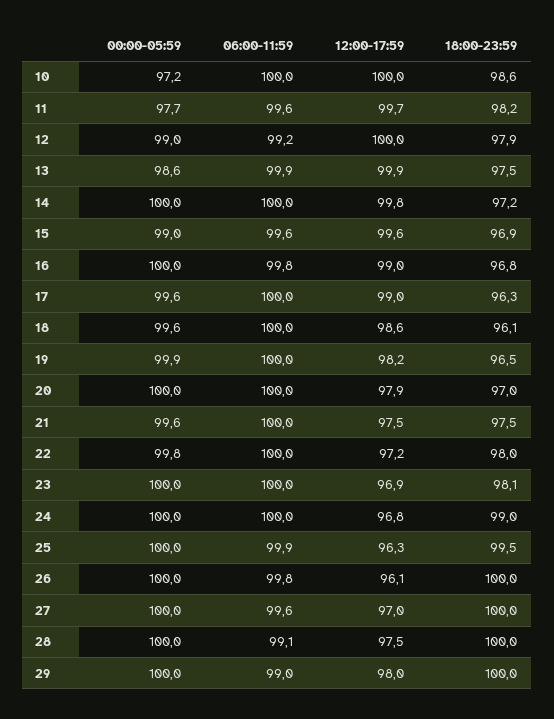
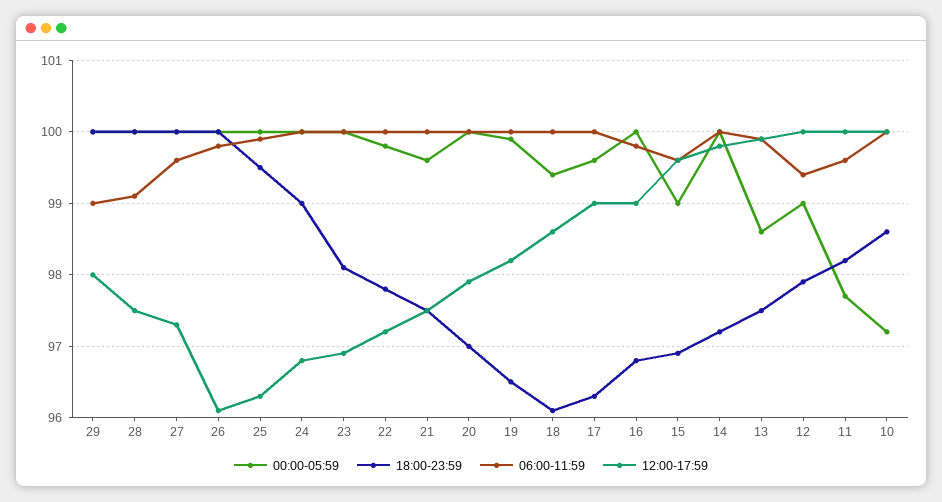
  {
    "00:00-05:59": {
      "10": 97.2,
      "11": 97.7,
      "12": 99,
      "13": 98.6,
      "14": 100,
      "15": 99,
      "16": 100,
      "17": 99.6,
-     "18": 99.6,
+     "18": 99.4,
      "19": 99.9,
      "20": 100,
      "21": 99.6,
      "22": 99.8,
      "23": 100,
      "24": 100,
      "25": 100,
      "26": 100,
      "27": 100,
      "28": 100,
      "29": 100
    },
    "06:00-11:59": {
      "10": 100,
      "11": 99.6,
-     "12": 99.2,
+     "12": 99.4,
      "13": 99.9,
      "14": 100,
      "15": 99.6,
      "16": 99.8,
      "17": 100,
      "18": 100,
      "19": 100,
      "20": 100,
      "21": 100,
      "22": 100,
      "23": 100,
      "24": 100,
      "25": 99.9,
      "26": 99.8,
      "27": 99.6,
      "28": 99.1,
      "29": 99
    },
    "12:00-17:59": {
      "10": 100,
-     "11": 99.7,
+     "11": 100,
      "12": 100,
      "13": 99.9,
      "14": 99.8,
      "15": 99.6,
      "16": 99,
      "17": 99,
      "18": 98.6,
      "19": 98.2,
      "20": 97.9,
      "21": 97.5,
      "22": 97.2,
      "23": 96.9,
      "24": 96.8,
      "25": 96.3,
      "26": 96.1,
-     "27": 97,
+     "27": 97.3,
      "28": 97.5,
      "29": 98
    },
    "18:00-23:59": {
      "10": 98.6,
      "11": 98.2,
      "12": 97.9,
      "13": 97.5,
      "14": 97.2,
      "15": 96.9,
      "16": 96.8,
      "17": 96.3,
      "18": 96.1,
      "19": 96.5,
      "20": 97,
      "21": 97.5,
-     "22": 98,
+     "22": 97.8,
      "23": 98.1,
      "24": 99,
      "25": 99.5,
      "26": 100,
      "27": 100,
      "28": 100,
      "29": 100
    }
  }

